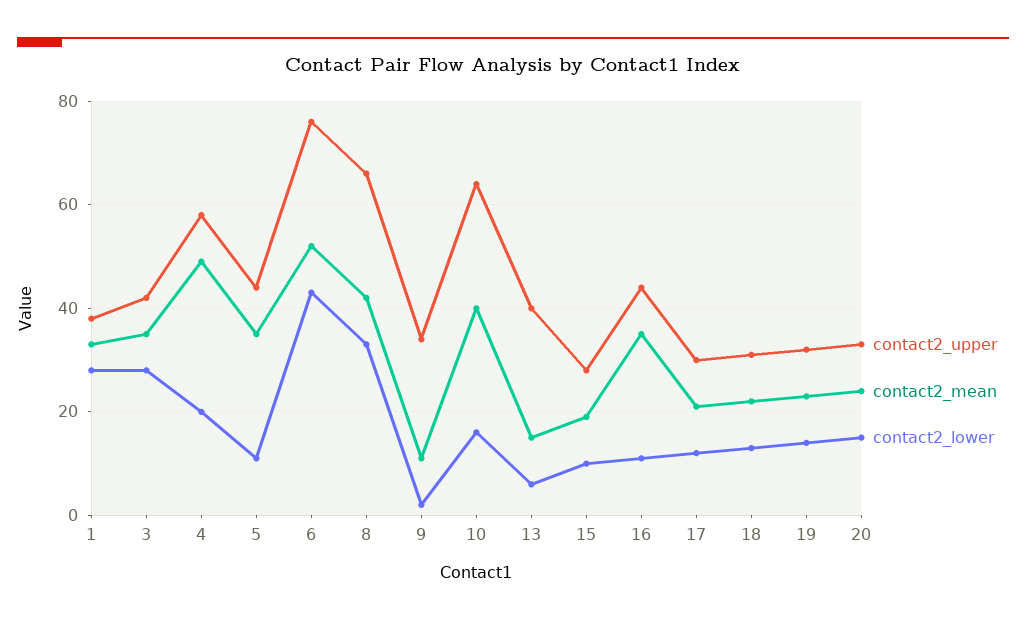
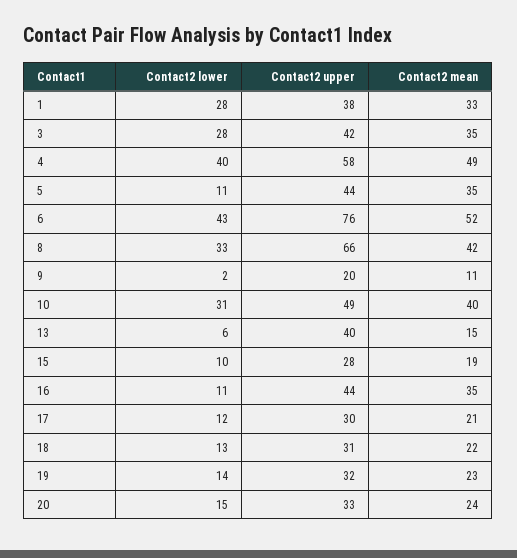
  {
    "contact2_upper": {
      "1": 38,
      "3": 42,
      "4": 58,
      "5": 44,
      "6": 76,
      "8": 66,
-     "9": 35,
+     "9": 20,
-     "10": 65,
+     "10": 49,
      "13": 40,
      "15": 28,
      "16": 44,
      "17": 30,
      "18": 31,
      "19": 32,
      "20": 33
    },
    "contact2_mean": {
      "1": 33,
      "3": 35,
      "4": 49,
      "5": 35,
      "6": 52,
      "8": 42,
      "9": 11,
      "10": 40,
      "13": 15,
      "15": 19,
      "16": 35,
      "17": 21,
      "18": 22,
      "19": 23,
      "20": 24
    },
    "contact2_lower": {
      "1": 28,
      "3": 28,
-     "4": 20,
+     "4": 40,
      "5": 11,
      "6": 43,
      "8": 33,
      "9": 2,
-     "10": 15,
+     "10": 31,
      "13": 6,
      "15": 10,
      "16": 11,
      "17": 12,
      "18": 13,
      "19": 14,
      "20": 15
    }
  }

